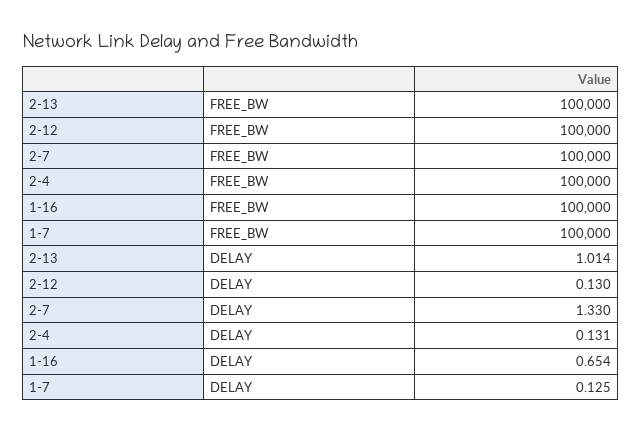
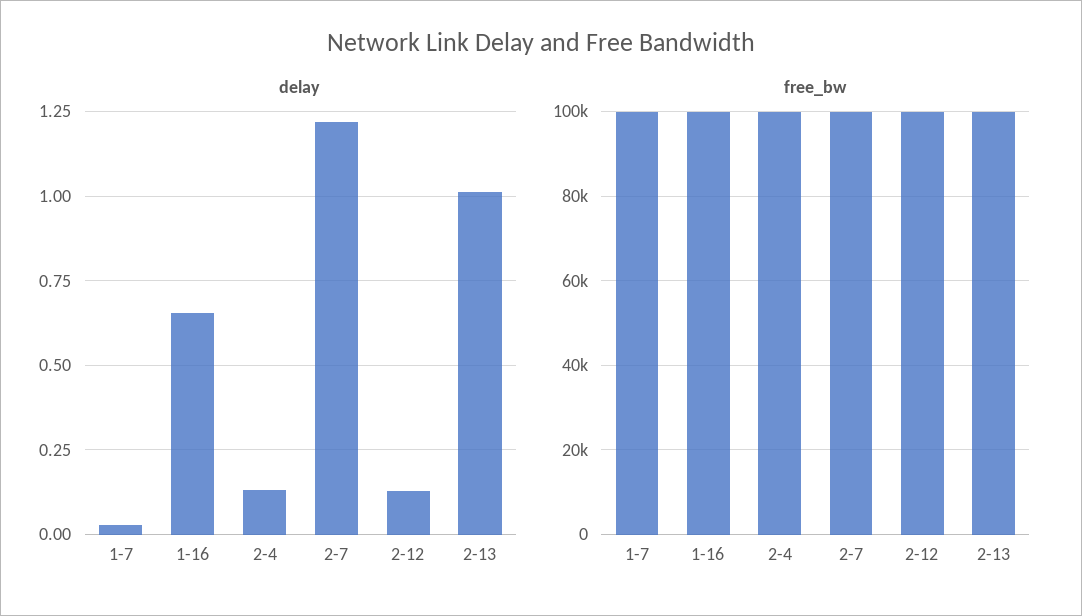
  {
    "FREE_BW": {
      "2-13": 100000,
      "2-12": 100000,
      "2-7": 100000,
      "2-4": 100000,
      "1-16": 100000,
      "1-7": 100000
    },
    "DELAY": {
      "2-13": 1.014,
      "2-12": 0.13,
-     "2-7": 1.33,
+     "2-7": 1.225,
      "2-4": 0.131,
      "1-16": 0.654,
-     "1-7": 0.125
+     "1-7": 0.025
    }
  }

